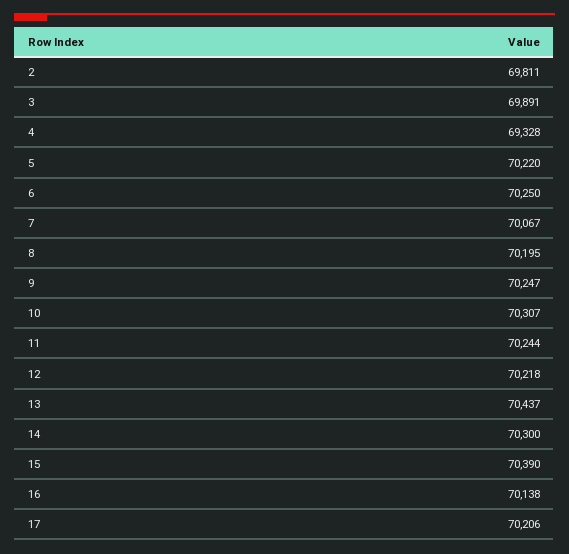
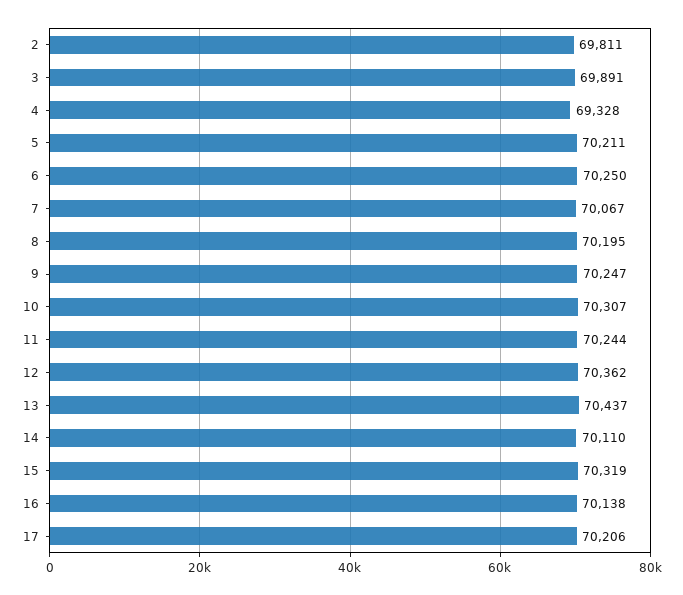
  {
    "2": 69811,
    "3": 69891,
    "4": 69328,
-   "5": 70220,
+   "5": 70211,
    "6": 70250,
    "7": 70067,
    "8": 70195,
    "9": 70247,
    "10": 70307,
    "11": 70244,
-   "12": 70218,
+   "12": 70362,
    "13": 70437,
-   "14": 70300,
+   "14": 70110,
-   "15": 70390,
+   "15": 70319,
    "16": 70138,
    "17": 70206
  }

